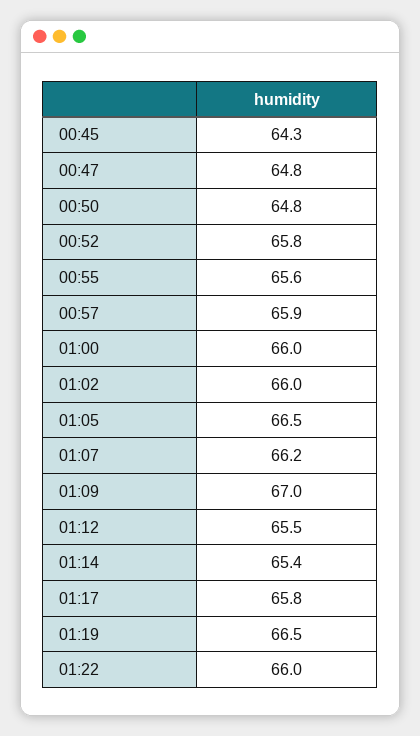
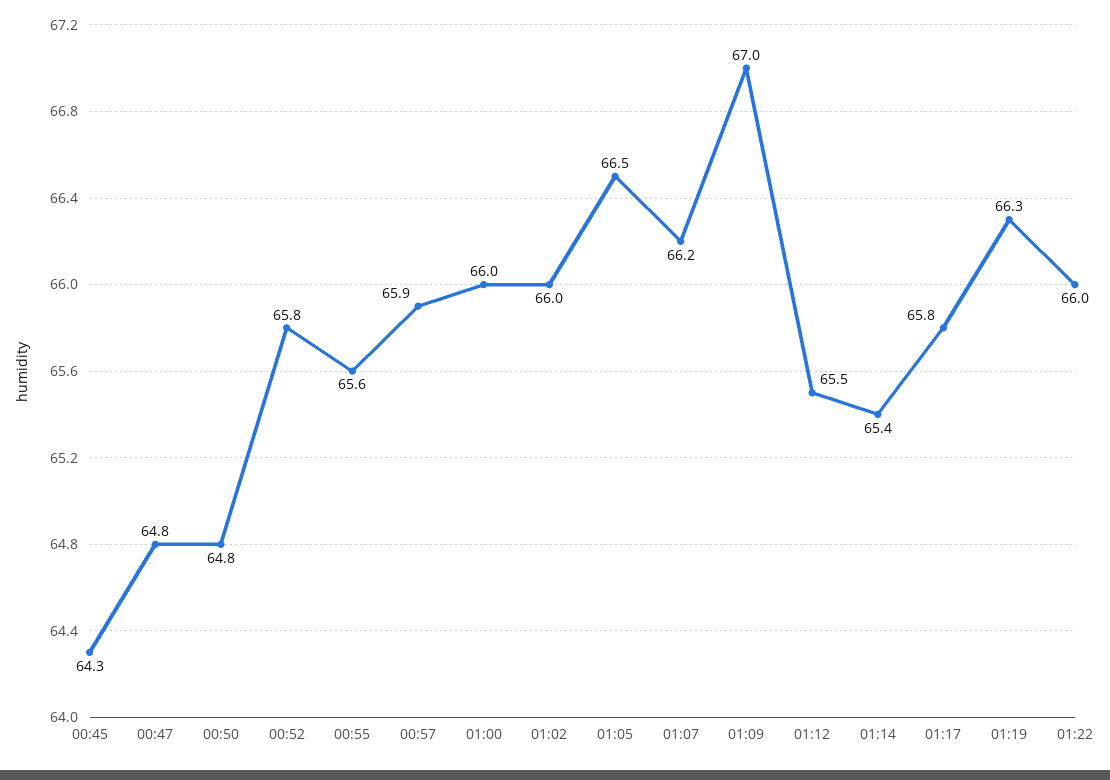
  {
    "00:45": 64.3,
    "00:47": 64.8,
    "00:50": 64.8,
    "00:52": 65.8,
    "00:55": 65.6,
    "00:57": 65.9,
    "01:00": 66,
    "01:02": 66,
    "01:05": 66.5,
    "01:07": 66.2,
    "01:09": 67,
    "01:12": 65.5,
    "01:14": 65.4,
    "01:17": 65.8,
-   "01:19": 66.5,
+   "01:19": 66.3,
    "01:22": 66
  }

